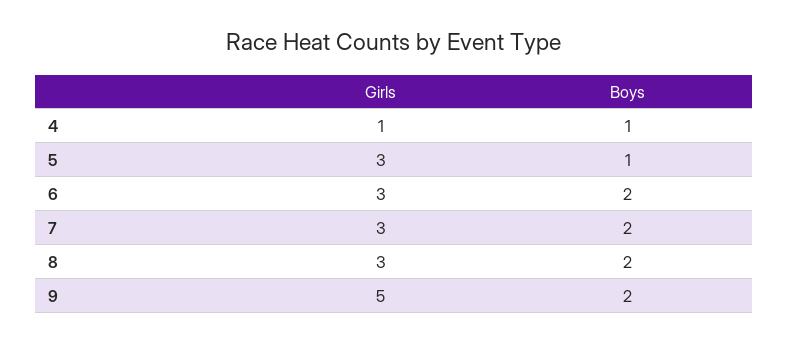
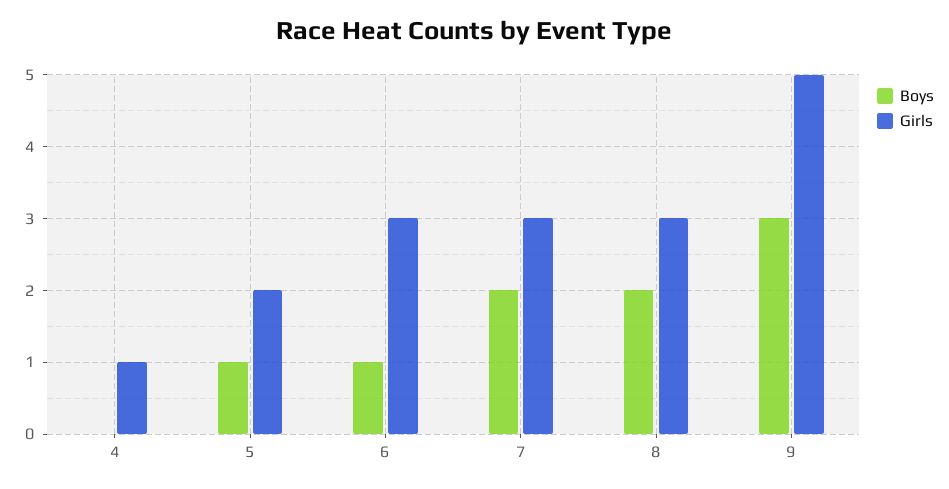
  {
    "Girls": {
      "4": 1,
-     "5": 3,
+     "5": 2,
      "6": 3,
      "7": 3,
      "8": 3,
      "9": 5
    },
    "Boys": {
-     "4": 1,
+     "4": 0,
      "5": 1,
-     "6": 2,
+     "6": 1,
      "7": 2,
      "8": 2,
-     "9": 2
+     "9": 3
    }
  }

